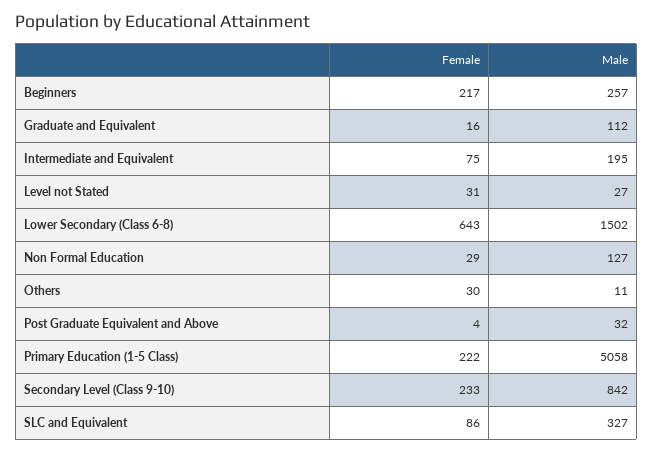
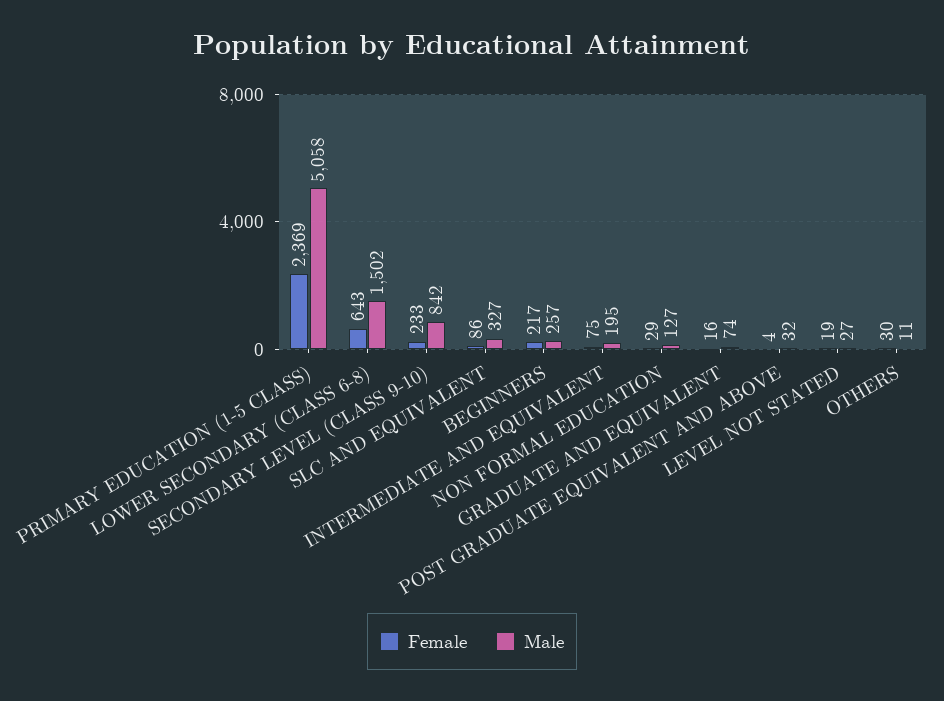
  {
    "Female": {
      "Beginners": 217,
      "Graduate and Equivalent": 16,
      "Intermediate and Equivalent": 75,
-     "Level not Stated": 31,
+     "Level not Stated": 19,
      "Lower Secondary (Class 6-8)": 643,
      "Non Formal Education": 29,
      "Others": 30,
      "Post Graduate Equivalent and Above": 4,
-     "Primary Education (1-5 Class)": 222,
+     "Primary Education (1-5 Class)": 2369,
      "Secondary Level (Class 9-10)": 233,
      "SLC and Equivalent": 86
    },
    "Male": {
      "Beginners": 257,
-     "Graduate and Equivalent": 112,
+     "Graduate and Equivalent": 74,
      "Intermediate and Equivalent": 195,
      "Level not Stated": 27,
      "Lower Secondary (Class 6-8)": 1502,
      "Non Formal Education": 127,
      "Others": 11,
      "Post Graduate Equivalent and Above": 32,
      "Primary Education (1-5 Class)": 5058,
      "Secondary Level (Class 9-10)": 842,
      "SLC and Equivalent": 327
    }
  }

